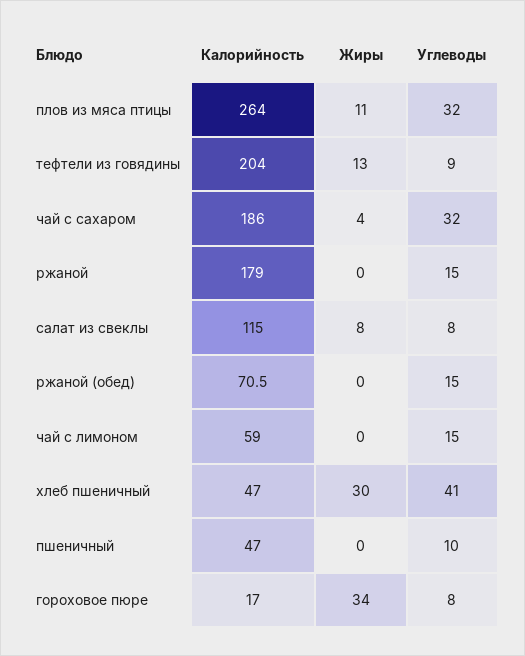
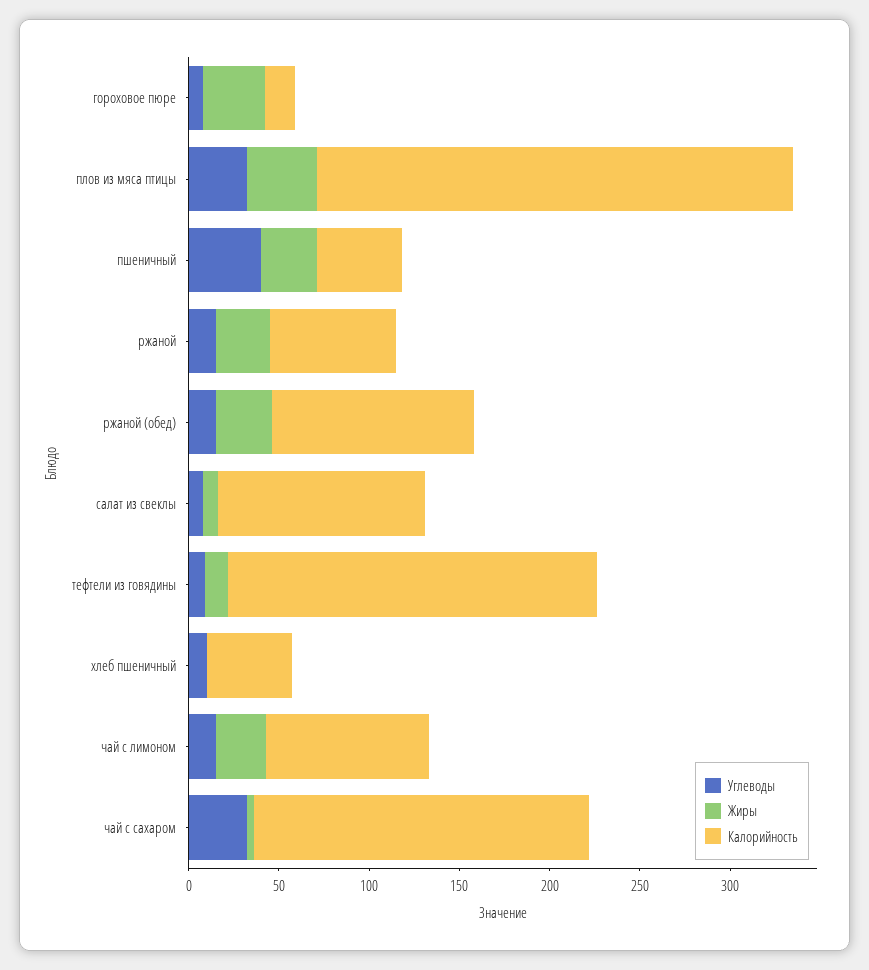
  {
    "Калорийность": {
      "плов из мяса птицы": 264,
      "тефтели из говядины": 204,
      "чай с сахаром": 186,
-     "ржаной": 179,
+     "ржаной": 70,
      "салат из свеклы": 115,
-     "ржаной (обед)": 70.5,
+     "ржаной (обед)": 110,
-     "чай с лимоном": 59,
+     "чай с лимоном": 90,
      "хлеб пшеничный": 47,
      "пшеничный": 47,
      "гороховое пюре": 17
    },
    "Жиры": {
-     "плов из мяса птицы": 11,
+     "плов из мяса птицы": 40,
      "тефтели из говядины": 13,
      "чай с сахаром": 4,
-     "ржаной": 0,
+     "ржаной": 30,
      "салат из свеклы": 8,
-     "ржаной (обед)": 0,
+     "ржаной (обед)": 30,
-     "чай с лимоном": 0,
+     "чай с лимоном": 30,
-     "хлеб пшеничный": 30,
+     "хлеб пшеничный": 0,
-     "пшеничный": 0,
+     "пшеничный": 30,
      "гороховое пюре": 34
    },
    "Углеводы": {
      "плов из мяса птицы": 32,
      "тефтели из говядины": 9,
      "чай с сахаром": 32,
      "ржаной": 15,
      "салат из свеклы": 8,
      "ржаной (обед)": 15,
      "чай с лимоном": 15,
-     "хлеб пшеничный": 41,
+     "хлеб пшеничный": 10,
-     "пшеничный": 10,
+     "пшеничный": 40,
      "гороховое пюре": 8
    }
  }

